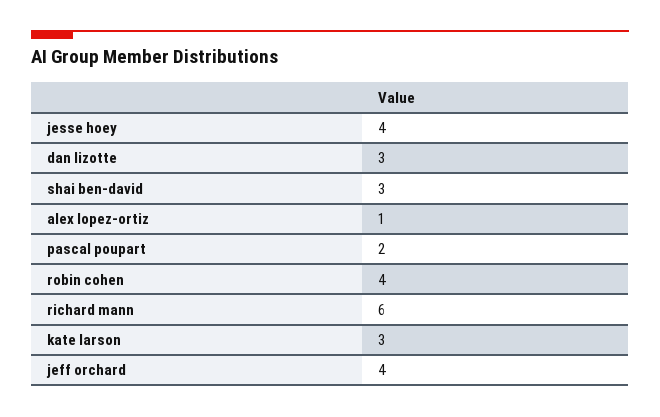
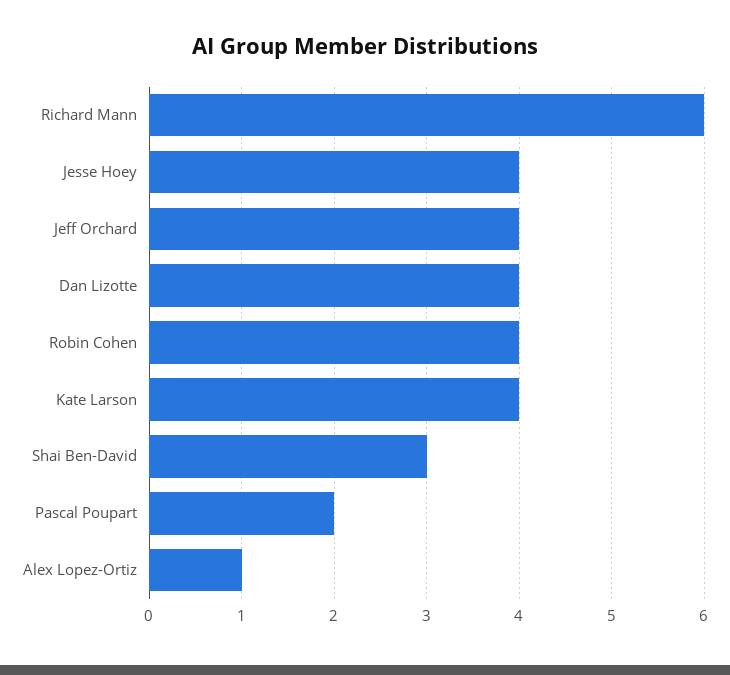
  {
    "jesse hoey": 4,
-   "dan lizotte": 3,
+   "dan lizotte": 4,
    "shai ben-david": 3,
    "alex lopez-ortiz": 1,
    "pascal poupart": 2,
    "robin cohen": 4,
    "richard mann": 6,
-   "kate larson": 3,
+   "kate larson": 4,
    "jeff orchard": 4
  }

